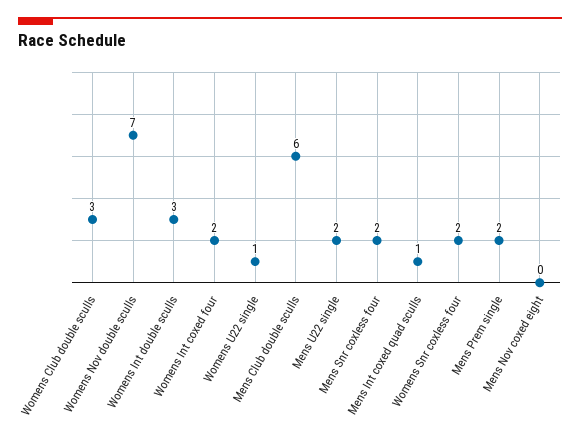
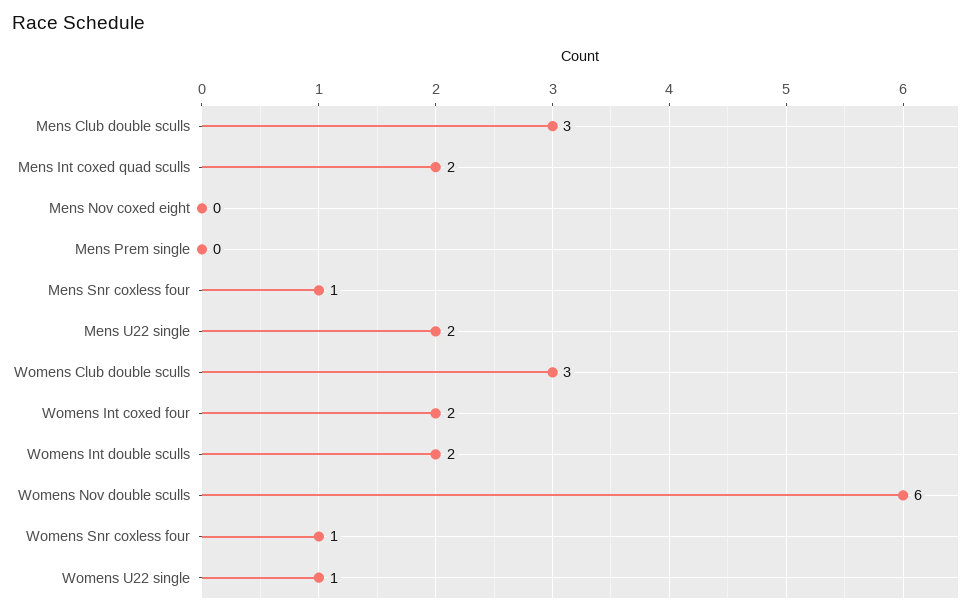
  {
    "Womens Club double sculls": 3,
-   "Womens Nov double sculls": 7,
+   "Womens Nov double sculls": 6,
-   "Womens Int double sculls": 3,
+   "Womens Int double sculls": 2,
    "Womens Int coxed four": 2,
    "Womens U22 single": 1,
-   "Mens Club double sculls": 6,
+   "Mens Club double sculls": 3,
    "Mens U22 single": 2,
-   "Mens Snr coxless four": 2,
+   "Mens Snr coxless four": 1,
-   "Mens Int coxed quad sculls": 1,
+   "Mens Int coxed quad sculls": 2,
-   "Womens Snr coxless four": 2,
+   "Womens Snr coxless four": 1,
-   "Mens Prem single": 2,
+   "Mens Prem single": 0,
    "Mens Nov coxed eight": 0
  }

